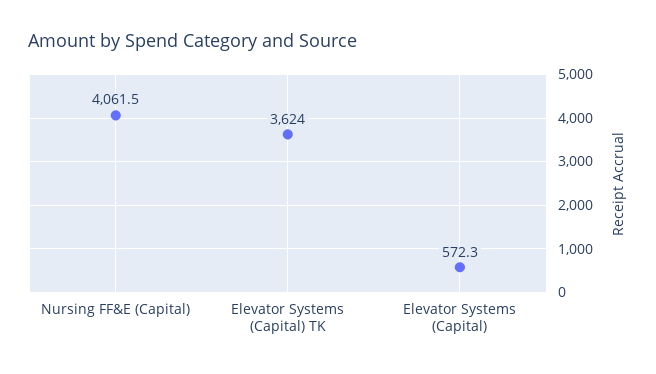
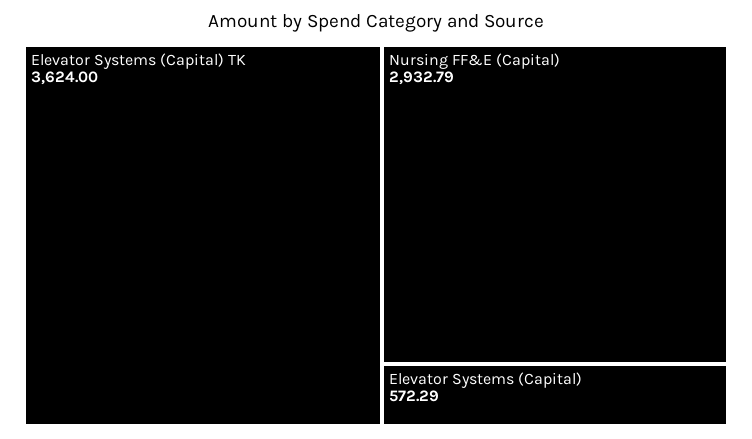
  {
-   "Nursing FF&E (Capital)": 4061.5,
+   "Nursing FF&E (Capital)": 2932.79,
    "Elevator Systems (Capital) TK": 3624,
    "Elevator Systems (Capital)": 572.29
  }

